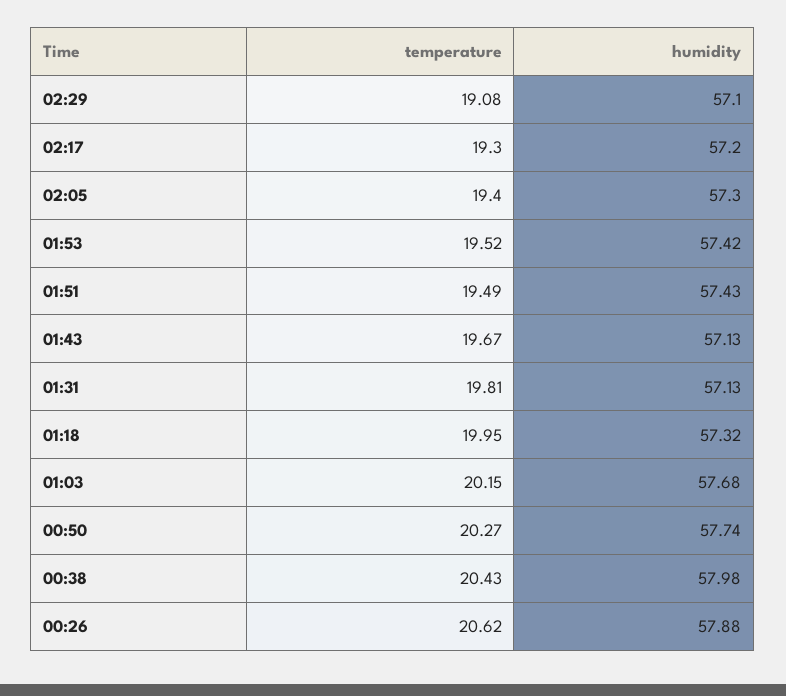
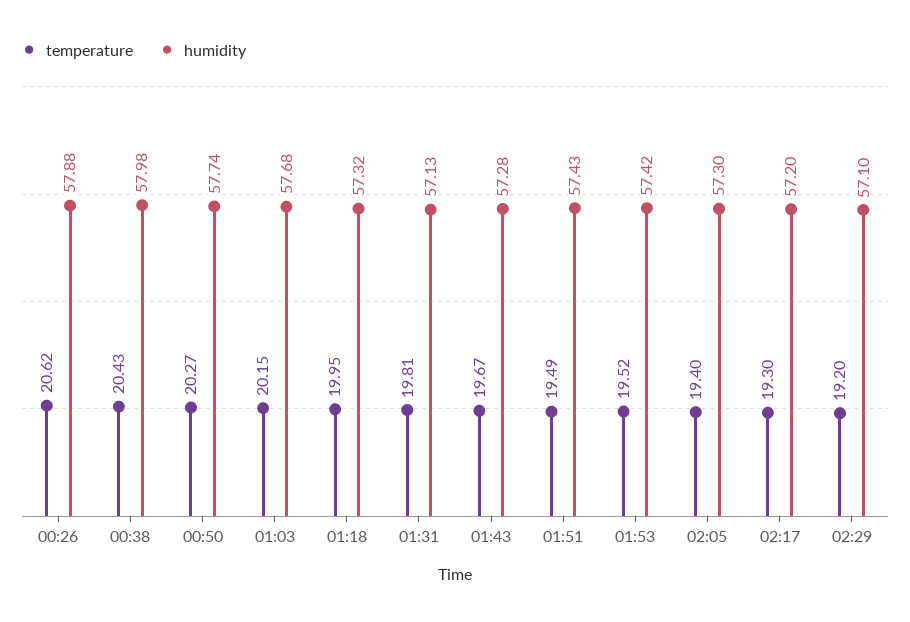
  {
    "temperature": {
-     "02:29": 19.08,
+     "02:29": 19.2,
      "02:17": 19.3,
      "02:05": 19.4,
      "01:53": 19.52,
      "01:51": 19.49,
      "01:43": 19.67,
      "01:31": 19.81,
      "01:18": 19.95,
      "01:03": 20.15,
      "00:50": 20.27,
      "00:38": 20.43,
      "00:26": 20.62
    },
    "humidity": {
      "02:29": 57.1,
      "02:17": 57.2,
      "02:05": 57.3,
      "01:53": 57.42,
      "01:51": 57.43,
-     "01:43": 57.13,
+     "01:43": 57.28,
      "01:31": 57.13,
      "01:18": 57.32,
      "01:03": 57.68,
      "00:50": 57.74,
      "00:38": 57.98,
      "00:26": 57.88
    }
  }

